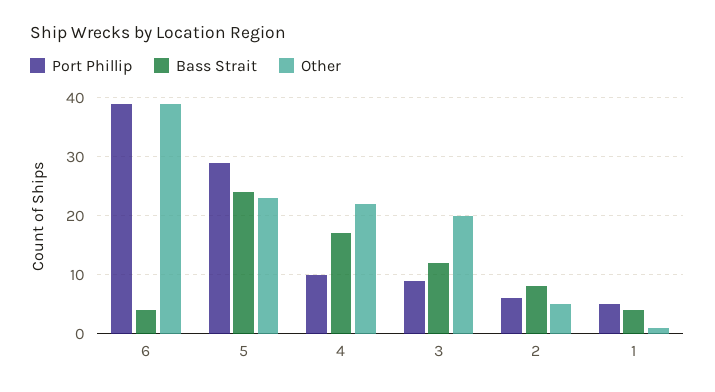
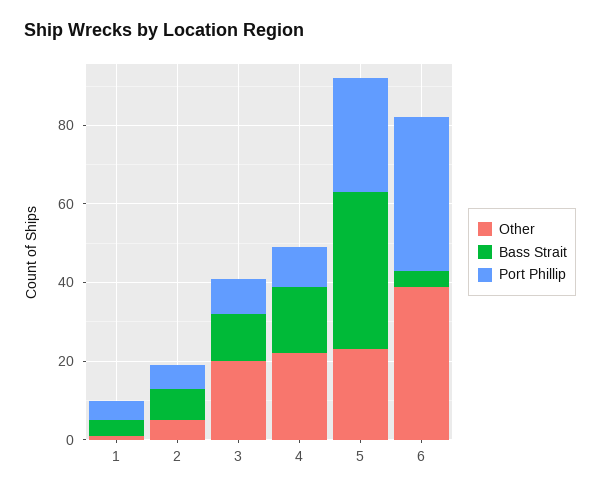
  {
    "Port Phillip": {
      "6": 40,
      "5": 30,
      "4": 10,
      "3": 10,
      "2": 5,
      "1": 5
    },
    "Bass Strait": {
      "6": 5,
-     "5": 25,
+     "5": 40,
      "4": 15,
      "3": 10,
      "2": 10,
      "1": 5
    },
    "Other": {
      "6": 40,
      "5": 25,
      "4": 20,
      "3": 20,
      "2": 5,
      "1": 0
    }
  }

